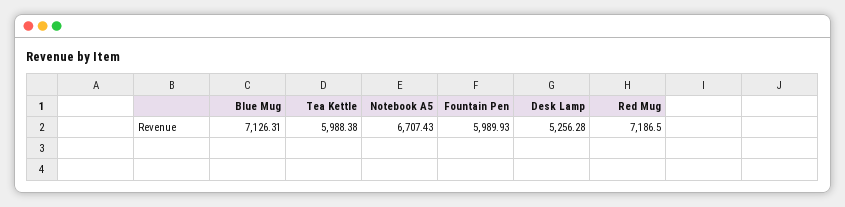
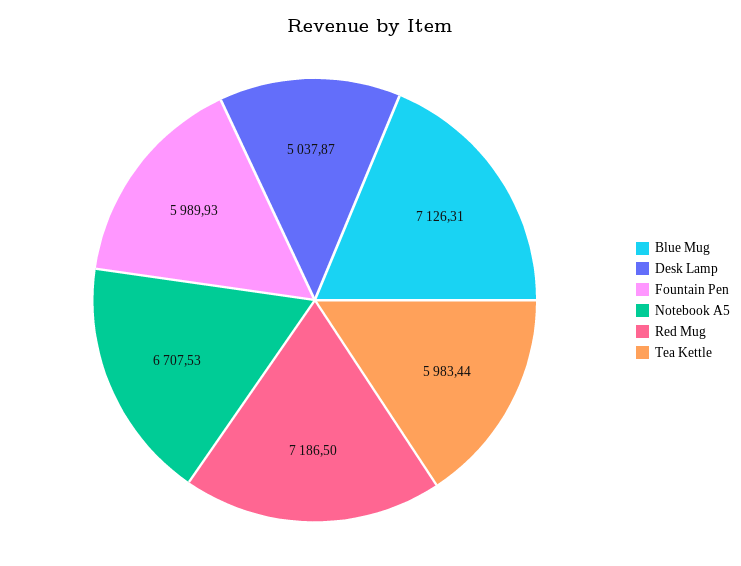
  {
    "Blue Mug": 7126.31,
-   "Tea Kettle": 5988.38,
+   "Tea Kettle": 5983.44,
-   "Notebook A5": 6707.43,
+   "Notebook A5": 6707.53,
    "Fountain Pen": 5989.93,
-   "Desk Lamp": 5256.28,
+   "Desk Lamp": 5037.87,
    "Red Mug": 7186.5
  }

